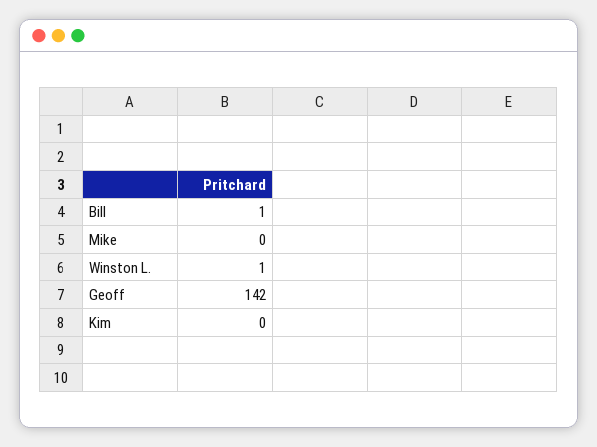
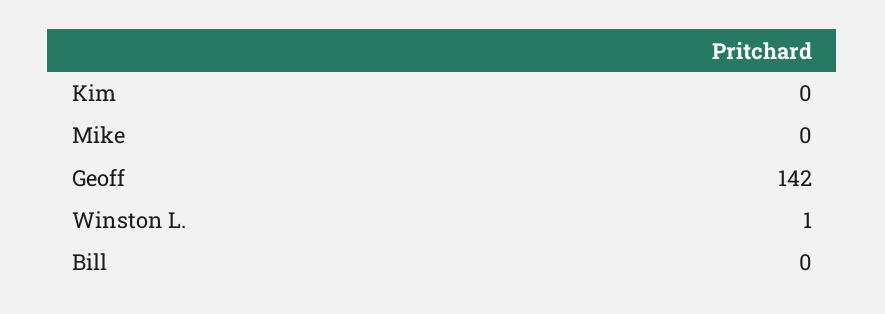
  {
-   "Bill": 1,
+   "Bill": 0,
    "Mike": 0,
    "Winston L.": 1,
    "Geoff": 142,
    "Kim": 0
  }

